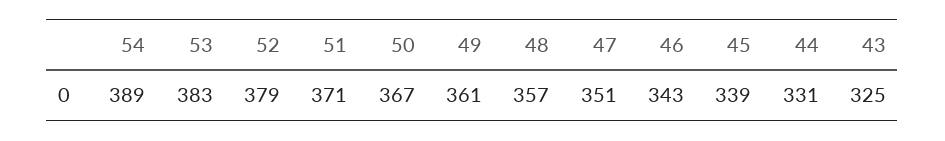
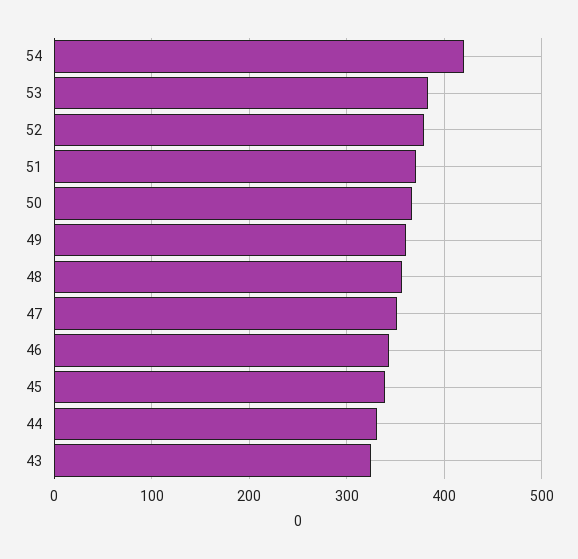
  {
-   "54": 389,
+   "54": 420,
    "53": 383,
    "52": 379,
    "51": 371,
    "50": 367,
    "49": 361,
    "48": 357,
    "47": 351,
    "46": 343,
    "45": 339,
    "44": 331,
    "43": 325
  }

